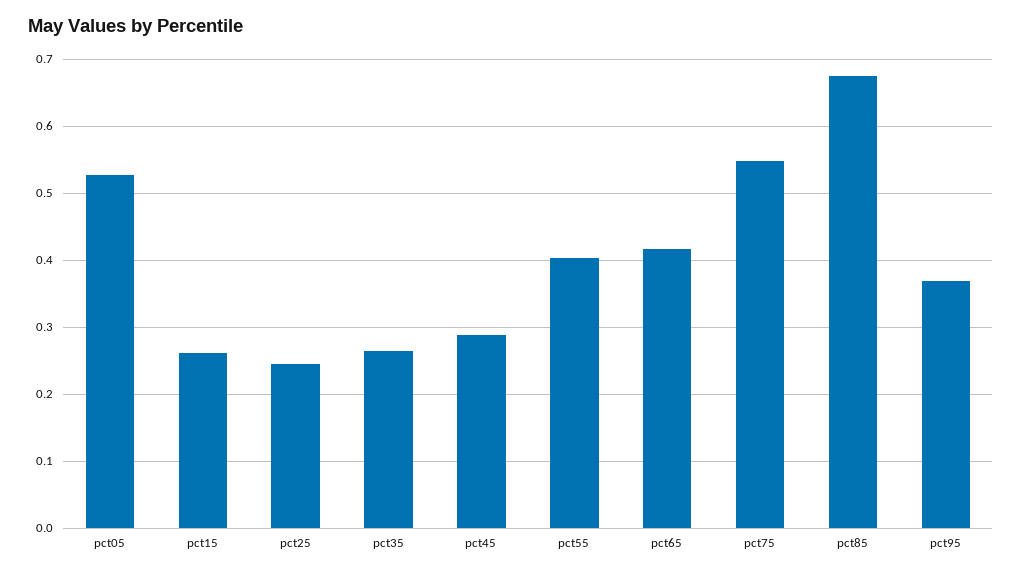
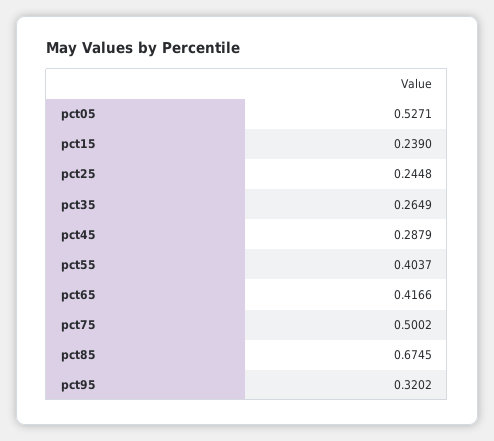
  {
    "pct05": 0.5271,
-   "pct15": 0.26,
+   "pct15": 0.239,
    "pct25": 0.2448,
    "pct35": 0.2649,
    "pct45": 0.2879,
    "pct55": 0.4037,
    "pct65": 0.4166,
-   "pct75": 0.55,
+   "pct75": 0.5002,
    "pct85": 0.6745,
-   "pct95": 0.37
+   "pct95": 0.3202
  }

